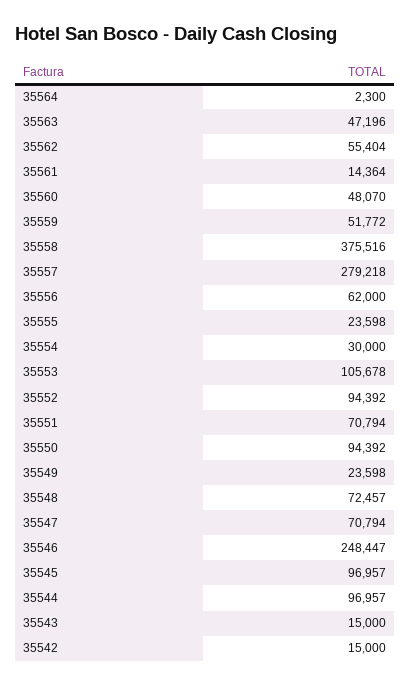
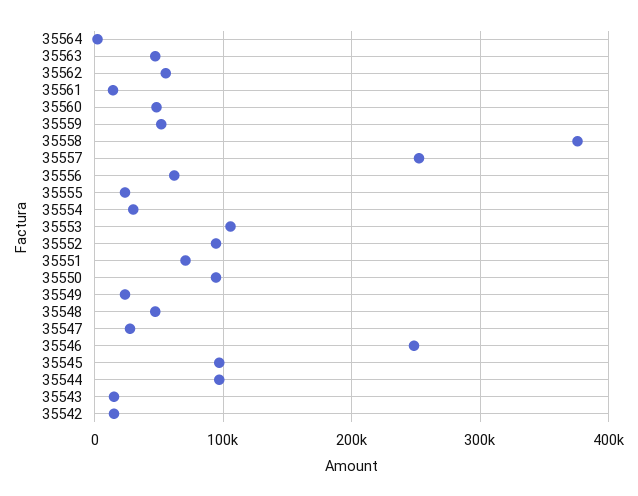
  {
    "35564": 2300,
    "35563": 47196,
    "35562": 55404,
    "35561": 14364,
    "35560": 48070,
    "35559": 51772,
    "35558": 375516,
-   "35557": 279218,
+   "35557": 250000,
    "35556": 62000,
    "35555": 23598,
    "35554": 30000,
    "35553": 105678,
    "35552": 94392,
    "35551": 70794,
    "35550": 94392,
    "35549": 23598,
-   "35548": 72457,
+   "35548": 50000,
-   "35547": 70794,
+   "35547": 30000,
    "35546": 248447,
    "35545": 96957,
    "35544": 96957,
    "35543": 15000,
    "35542": 15000
  }

